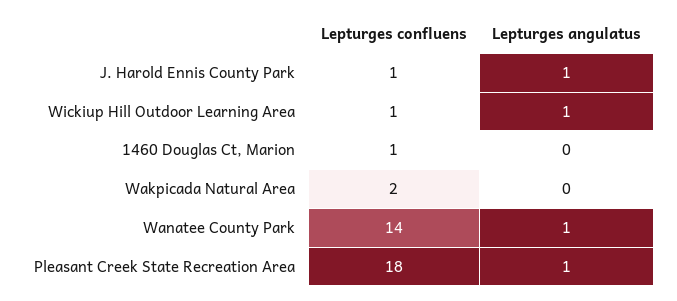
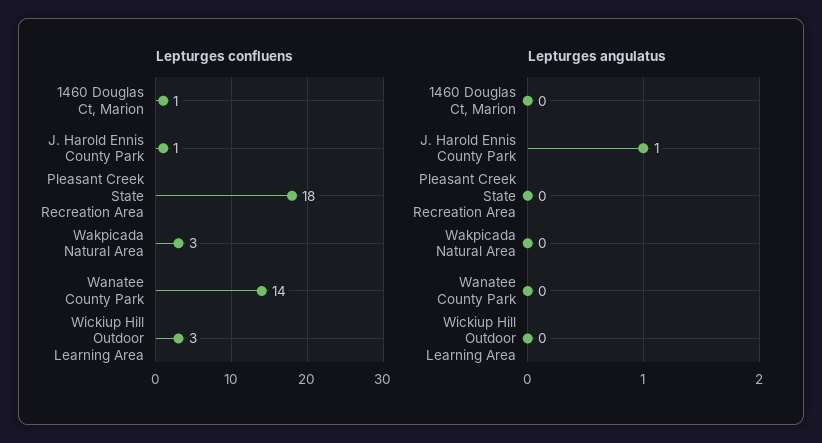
  {
    "Lepturges confluens": {
      "J. Harold Ennis County Park": 1,
-     "Wickiup Hill Outdoor Learning Area": 1,
+     "Wickiup Hill Outdoor Learning Area": 3,
      "1460 Douglas Ct, Marion": 1,
-     "Wakpicada Natural Area": 2,
+     "Wakpicada Natural Area": 3,
      "Wanatee County Park": 14,
      "Pleasant Creek State Recreation Area": 18
    },
    "Lepturges angulatus": {
      "J. Harold Ennis County Park": 1,
-     "Wickiup Hill Outdoor Learning Area": 1,
+     "Wickiup Hill Outdoor Learning Area": 0,
      "1460 Douglas Ct, Marion": 0,
      "Wakpicada Natural Area": 0,
-     "Wanatee County Park": 1,
+     "Wanatee County Park": 0,
-     "Pleasant Creek State Recreation Area": 1
+     "Pleasant Creek State Recreation Area": 0
    }
  }

